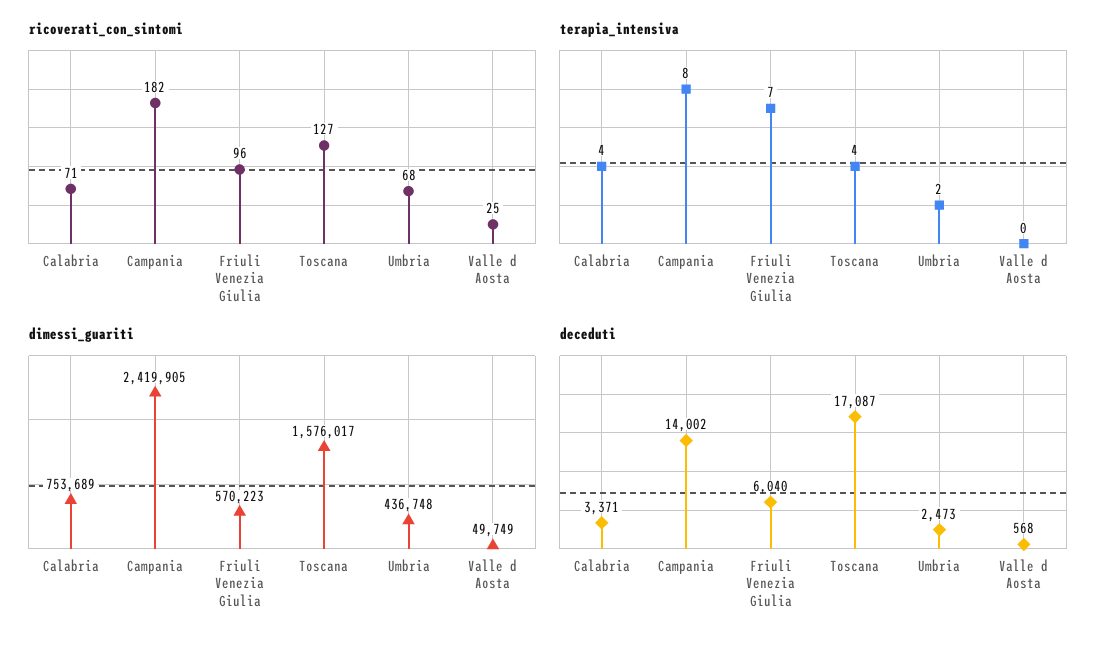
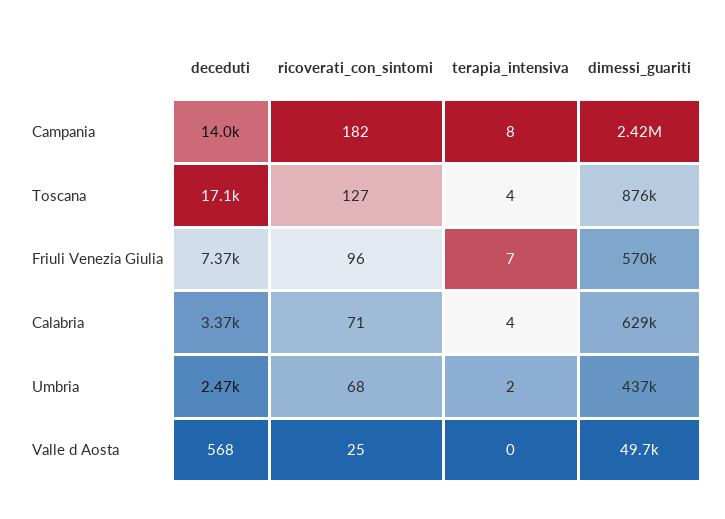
  {
    "ricoverati_con_sintomi": {
      "Calabria": 71,
      "Campania": 182,
      "Friuli Venezia Giulia": 96,
      "Toscana": 127,
      "Umbria": 68,
      "Valle d Aosta": 25
    },
    "terapia_intensiva": {
      "Calabria": 4,
      "Campania": 8,
      "Friuli Venezia Giulia": 7,
      "Toscana": 4,
      "Umbria": 2,
      "Valle d Aosta": 0
    },
    "dimessi_guariti": {
-     "Calabria": 753689,
+     "Calabria": 629000,
      "Campania": 2419905,
      "Friuli Venezia Giulia": 570223,
-     "Toscana": 1576017,
+     "Toscana": 876000,
      "Umbria": 436748,
      "Valle d Aosta": 49749
    },
    "deceduti": {
      "Calabria": 3371,
      "Campania": 14002,
-     "Friuli Venezia Giulia": 6040,
+     "Friuli Venezia Giulia": 7370,
      "Toscana": 17087,
      "Umbria": 2473,
      "Valle d Aosta": 568
    }
  }

